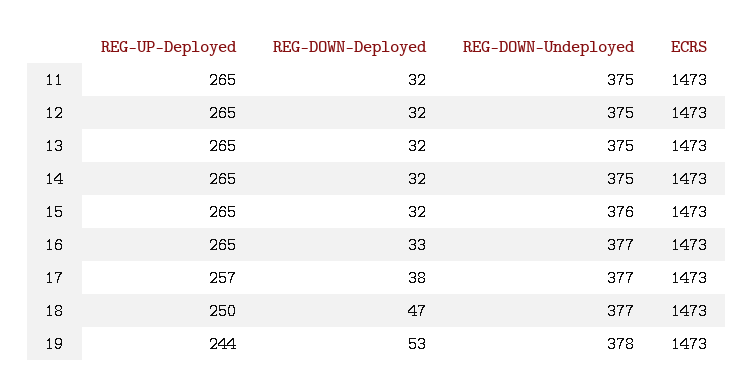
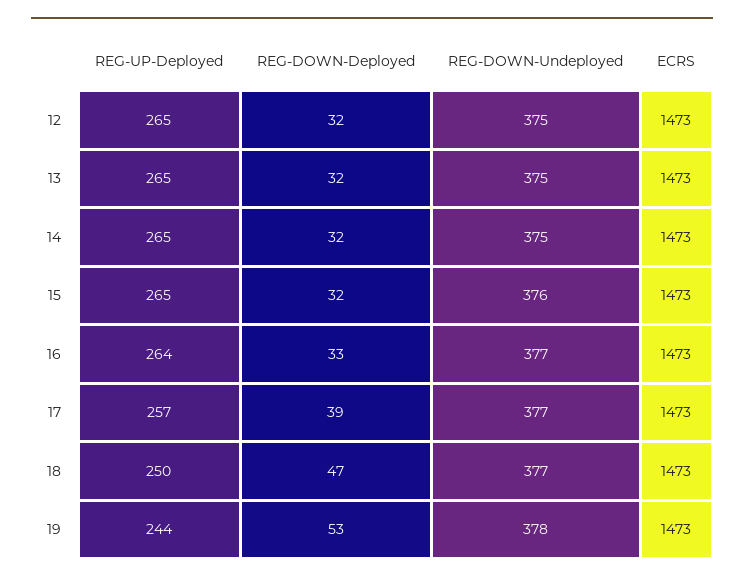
  {
    "REG-UP-Deployed": {
-     "11": 265,
      "12": 265,
      "13": 265,
      "14": 265,
      "15": 265,
-     "16": 265,
+     "16": 264,
      "17": 257,
      "18": 250,
      "19": 244
    },
    "REG-DOWN-Deployed": {
-     "11": 32,
      "12": 32,
      "13": 32,
      "14": 32,
      "15": 32,
      "16": 33,
-     "17": 38,
+     "17": 39,
      "18": 47,
      "19": 53
    },
    "REG-DOWN-Undeployed": {
-     "11": 375,
      "12": 375,
      "13": 375,
      "14": 375,
      "15": 376,
      "16": 377,
      "17": 377,
      "18": 377,
      "19": 378
    },
    "ECRS": {
-     "11": 1473,
      "12": 1473,
      "13": 1473,
      "14": 1473,
      "15": 1473,
      "16": 1473,
      "17": 1473,
      "18": 1473,
      "19": 1473
    }
  }

